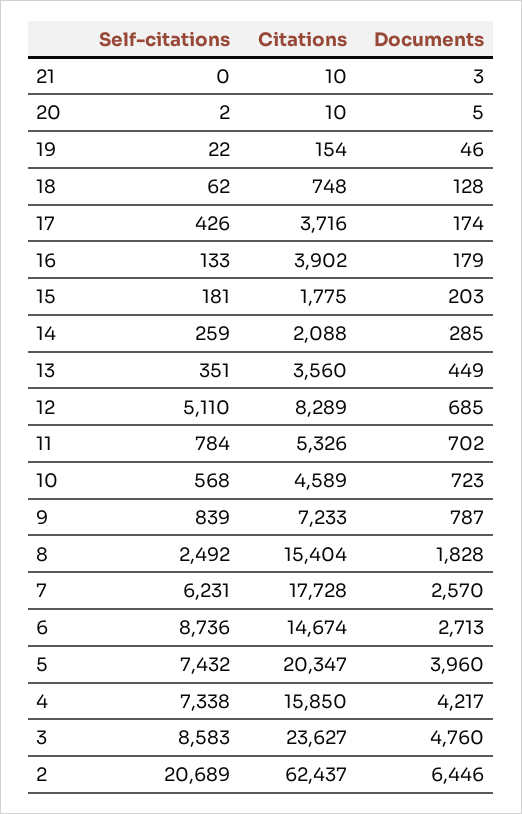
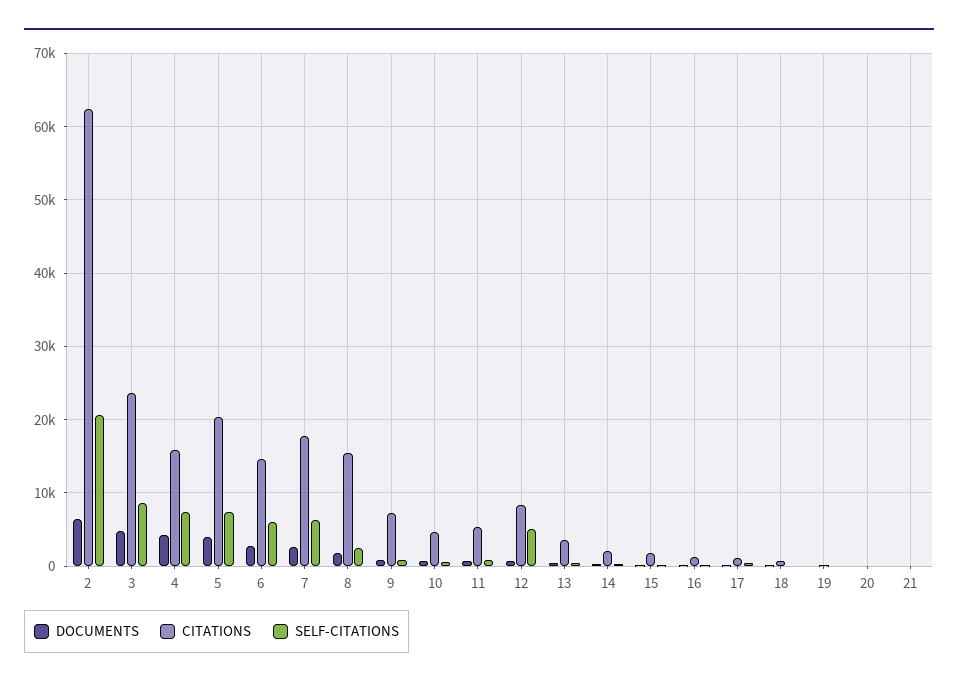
  {
    "Self-citations": {
      "21": 0,
      "20": 2,
      "19": 22,
      "18": 62,
      "17": 426,
      "16": 133,
      "15": 181,
      "14": 259,
      "13": 351,
      "12": 5110,
      "11": 784,
      "10": 568,
      "9": 839,
      "8": 2492,
      "7": 6231,
-     "6": 8736,
+     "6": 6000,
      "5": 7432,
      "4": 7338,
      "3": 8583,
      "2": 20689
    },
    "Citations": {
      "21": 10,
      "20": 10,
      "19": 154,
      "18": 748,
-     "17": 3716,
+     "17": 1000,
-     "16": 3902,
+     "16": 1000,
      "15": 1775,
      "14": 2088,
      "13": 3560,
      "12": 8289,
      "11": 5326,
      "10": 4589,
      "9": 7233,
      "8": 15404,
      "7": 17728,
      "6": 14674,
      "5": 20347,
      "4": 15850,
      "3": 23627,
      "2": 62437
    },
    "Documents": {
      "21": 3,
      "20": 5,
      "19": 46,
      "18": 128,
      "17": 174,
      "16": 179,
      "15": 203,
      "14": 285,
      "13": 449,
      "12": 685,
      "11": 702,
      "10": 723,
      "9": 787,
      "8": 1828,
      "7": 2570,
      "6": 2713,
      "5": 3960,
      "4": 4217,
      "3": 4760,
      "2": 6446
    }
  }

